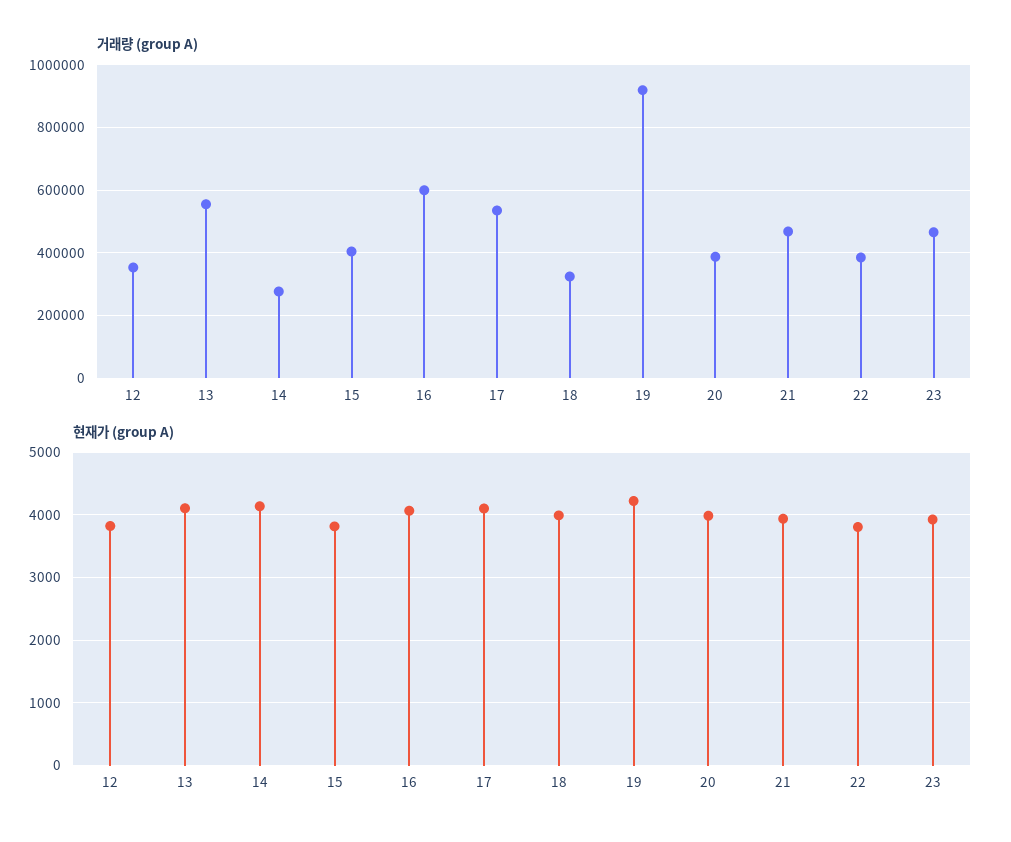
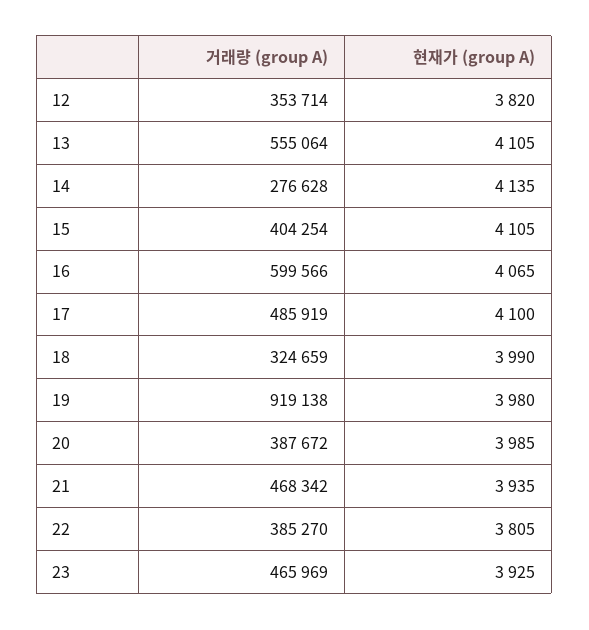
  {
    "거래량 (group A)": {
      "12": 353714,
      "13": 555064,
      "14": 276628,
      "15": 404254,
      "16": 599566,
-     "17": 540000,
+     "17": 485919,
      "18": 324659,
      "19": 919138,
      "20": 387672,
      "21": 468342,
      "22": 385270,
      "23": 465969
    },
    "현재가 (group A)": {
      "12": 3820,
      "13": 4105,
      "14": 4135,
-     "15": 3800,
+     "15": 4105,
      "16": 4065,
      "17": 4100,
      "18": 3990,
-     "19": 4200,
+     "19": 3980,
      "20": 3985,
      "21": 3935,
      "22": 3805,
      "23": 3925
    }
  }

